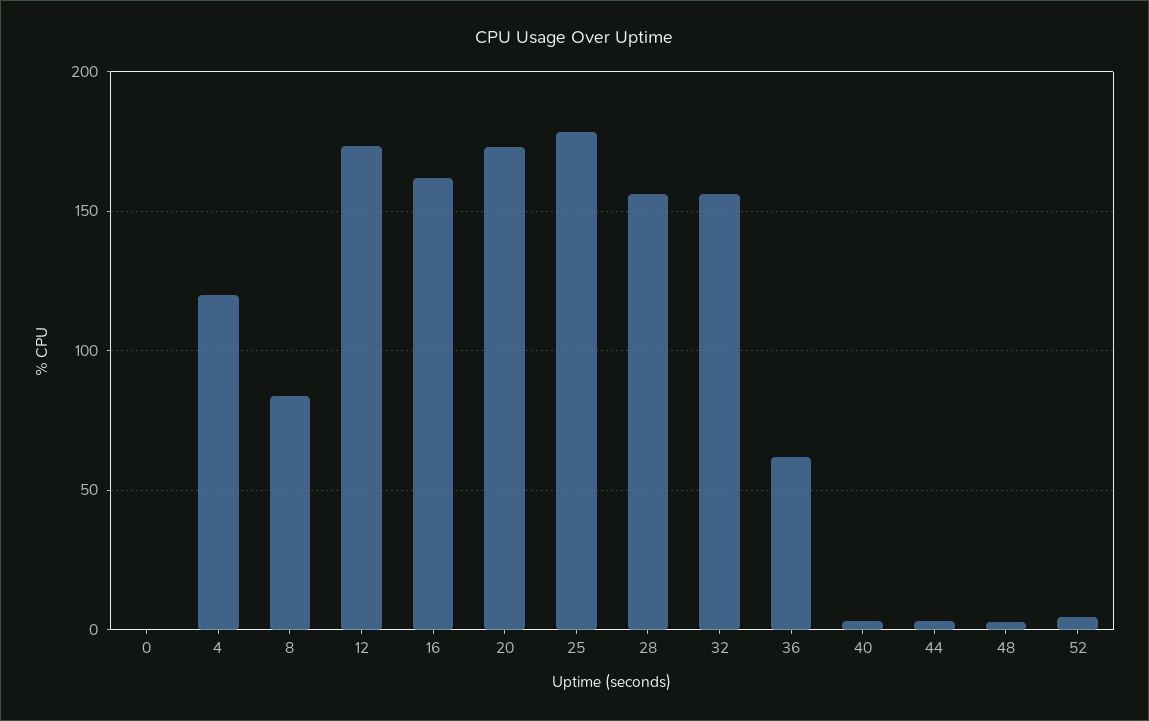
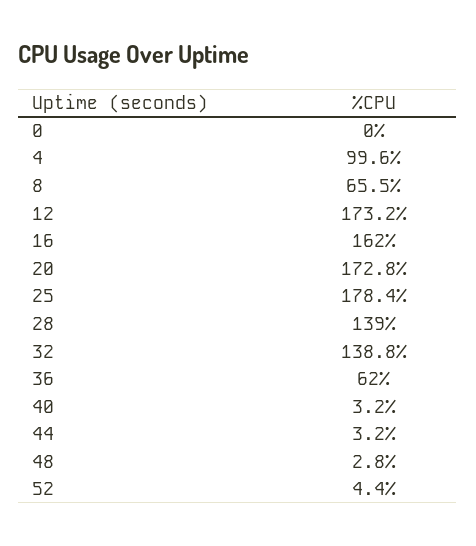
  {
    "0": 0,
-   "4": 120,
+   "4": 99.6,
-   "8": 85,
+   "8": 65.5,
    "12": 173.2,
    "16": 162,
    "20": 172.8,
    "25": 178.4,
-   "28": 155,
+   "28": 139,
-   "32": 155,
+   "32": 138.8,
    "36": 62,
    "40": 3.2,
    "44": 3.2,
    "48": 2.8,
    "52": 4.4
  }

